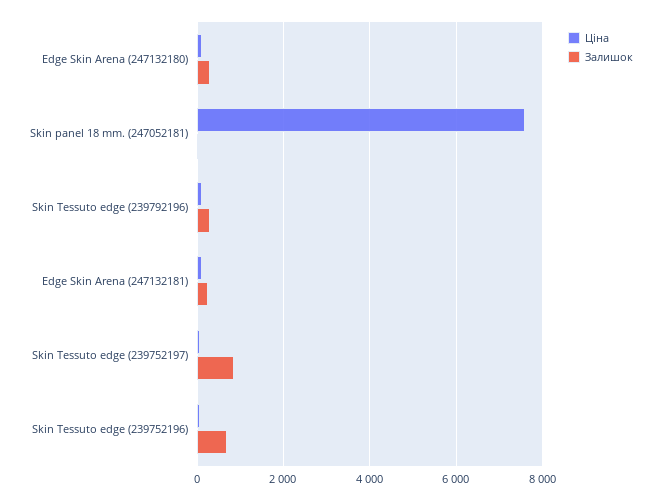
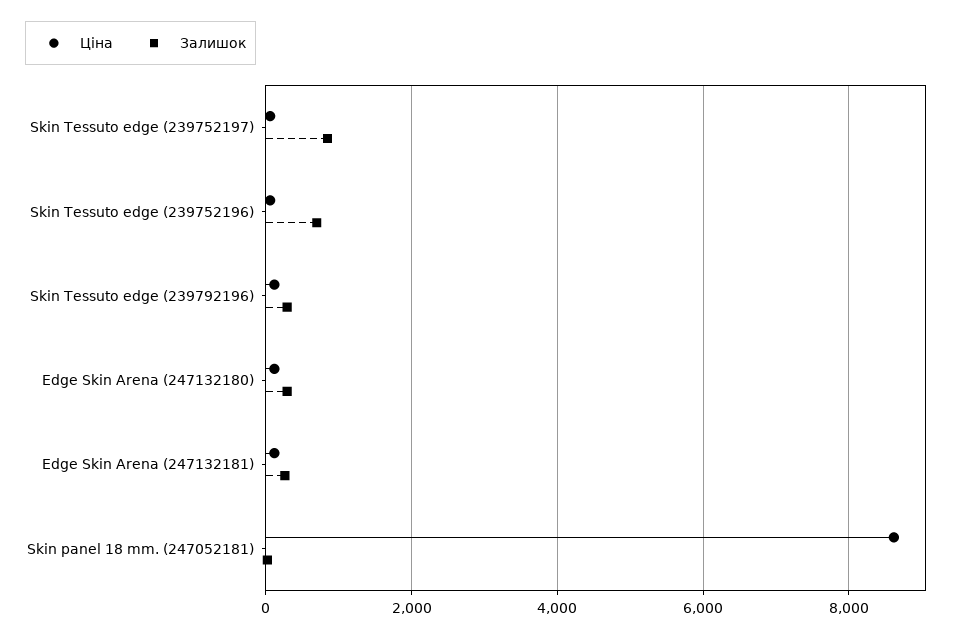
  {
    "Ціна": {
      "Edge Skin Arena (247132180)": 200,
-     "Skin panel 18 mm. (247052181)": 7600,
+     "Skin panel 18 mm. (247052181)": 8600,
      "Skin Tessuto edge (239792196)": 200,
      "Edge Skin Arena (247132181)": 200,
      "Skin Tessuto edge (239752197)": 0,
      "Skin Tessuto edge (239752196)": 0
    },
    "Залишок": {
      "Edge Skin Arena (247132180)": 200,
      "Skin panel 18 mm. (247052181)": 0,
      "Skin Tessuto edge (239792196)": 200,
      "Edge Skin Arena (247132181)": 200,
      "Skin Tessuto edge (239752197)": 800,
      "Skin Tessuto edge (239752196)": 600
    }
  }

